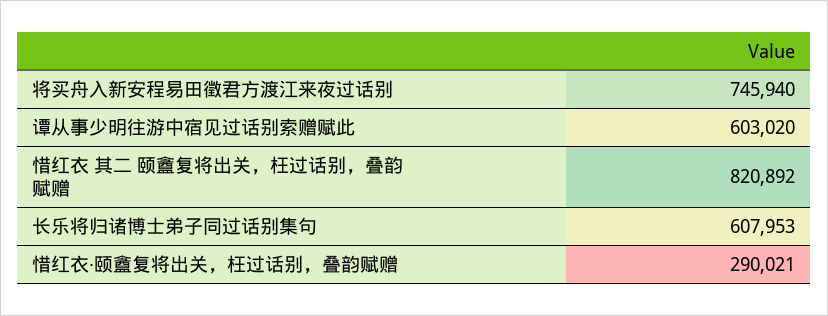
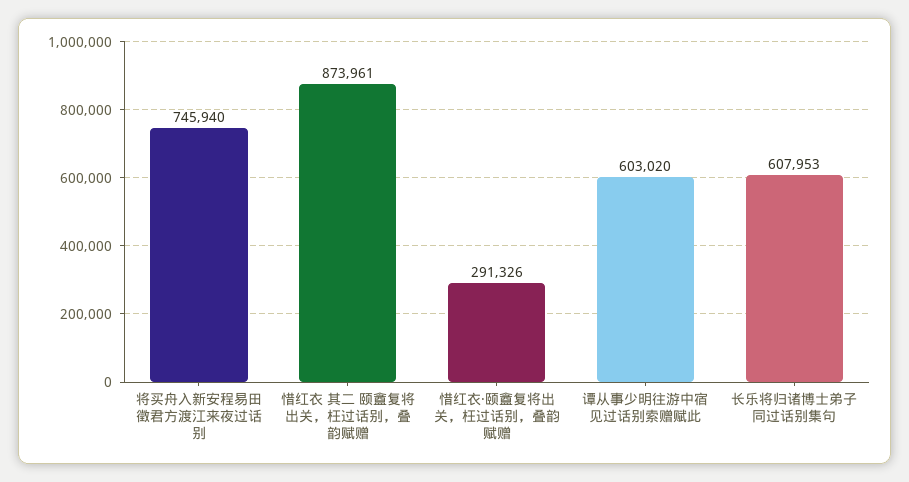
  {
    "将买舟入新安程易田徵君方渡江来夜过话别": 745940,
    "谭从事少明往游中宿见过话别索赠赋此": 603020,
-   "惜红衣 其二 颐盦复将出关，枉过话别，叠韵赋赠": 820892,
+   "惜红衣 其二 颐盦复将出关，枉过话别，叠韵赋赠": 873961,
    "长乐将归诸博士弟子同过话别集句": 607953,
-   "惜红衣·颐盦复将出关，枉过话别，叠韵赋赠": 290021
+   "惜红衣·颐盦复将出关，枉过话别，叠韵赋赠": 291326
  }

